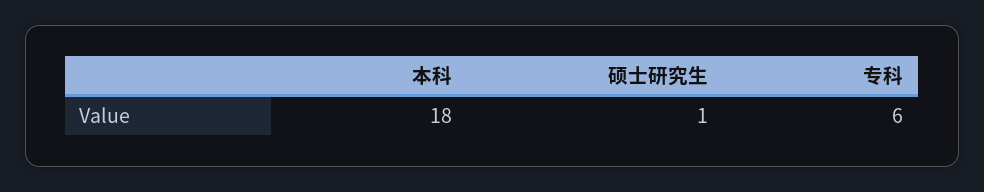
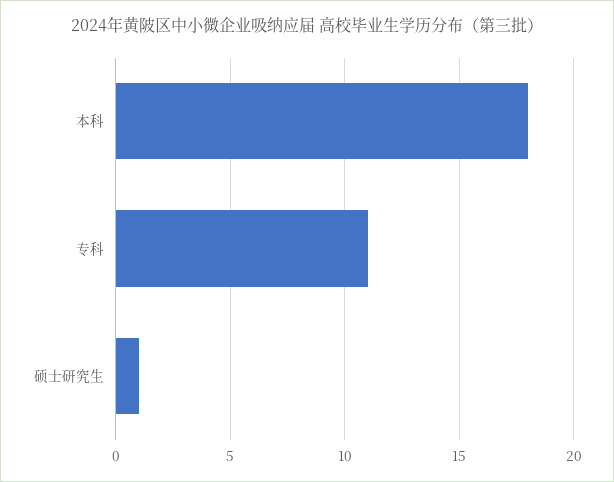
  {
    "本科": 18,
    "硕士研究生": 1,
-   "专科": 6
+   "专科": 11
  }

